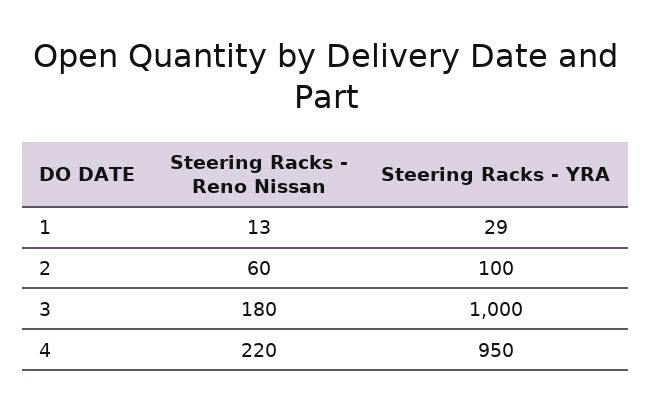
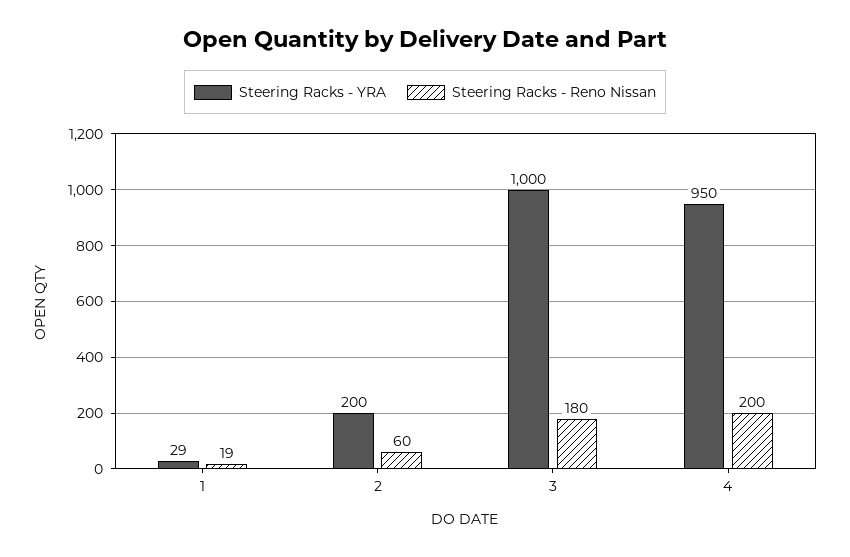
  {
    "Steering Racks - Reno Nissan": {
-     "1": 13,
+     "1": 19,
      "2": 60,
      "3": 180,
-     "4": 220
+     "4": 200
    },
    "Steering Racks - YRA": {
      "1": 29,
-     "2": 100,
+     "2": 200,
      "3": 1000,
      "4": 950
    }
  }

